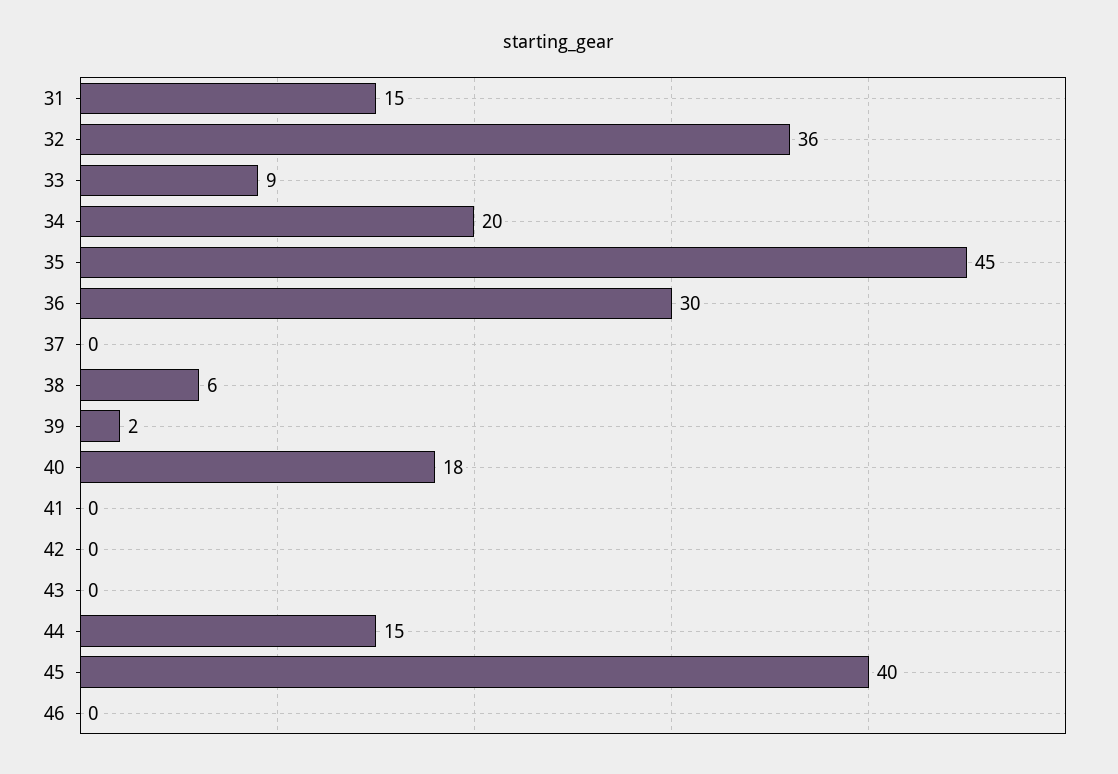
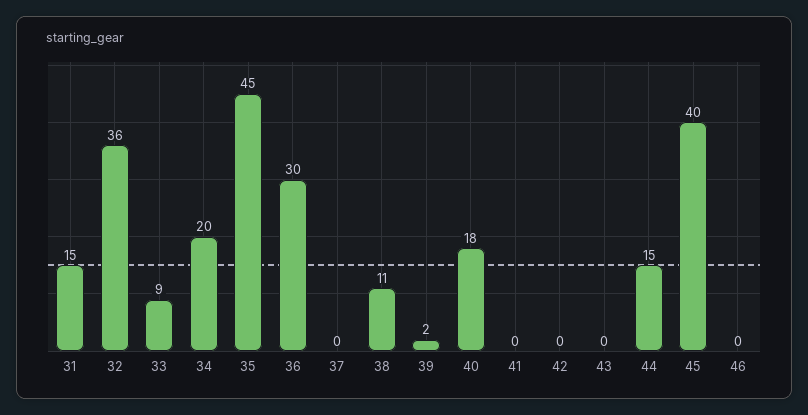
  {
    "31": 15,
    "32": 36,
    "33": 9,
    "34": 20,
    "35": 45,
    "36": 30,
    "37": 0,
-   "38": 6,
+   "38": 11,
    "39": 2,
    "40": 18,
    "41": 0,
    "42": 0,
    "43": 0,
    "44": 15,
    "45": 40,
    "46": 0
  }

